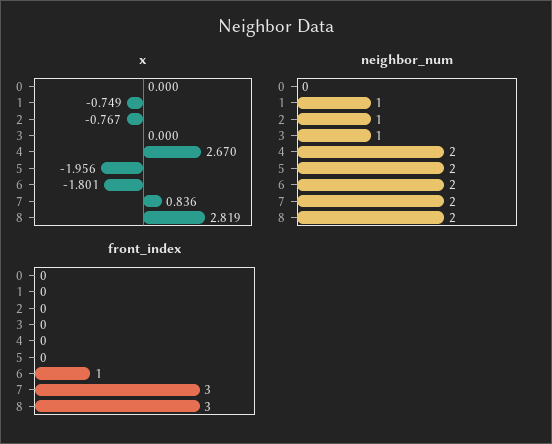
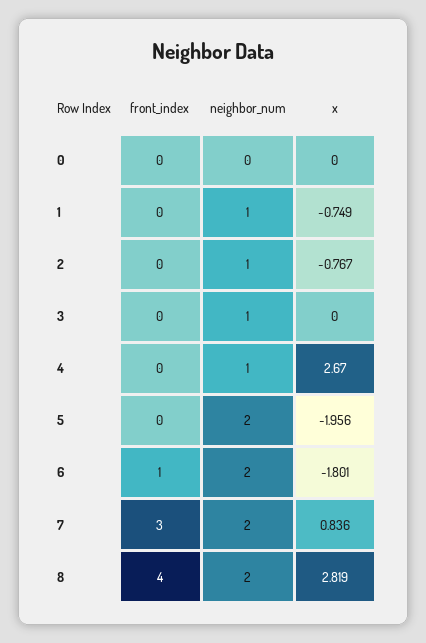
  {
    "x": {
      "0": 0,
      "1": -0.749,
      "2": -0.767,
      "3": 0,
      "4": 2.67,
      "5": -1.956,
      "6": -1.801,
      "7": 0.836,
      "8": 2.819
    },
    "neighbor_num": {
      "0": 0,
      "1": 1,
      "2": 1,
      "3": 1,
-     "4": 2,
+     "4": 1,
      "5": 2,
      "6": 2,
      "7": 2,
      "8": 2
    },
    "front_index": {
      "0": 0,
      "1": 0,
      "2": 0,
      "3": 0,
      "4": 0,
      "5": 0,
      "6": 1,
      "7": 3,
-     "8": 3
+     "8": 4
    }
  }

